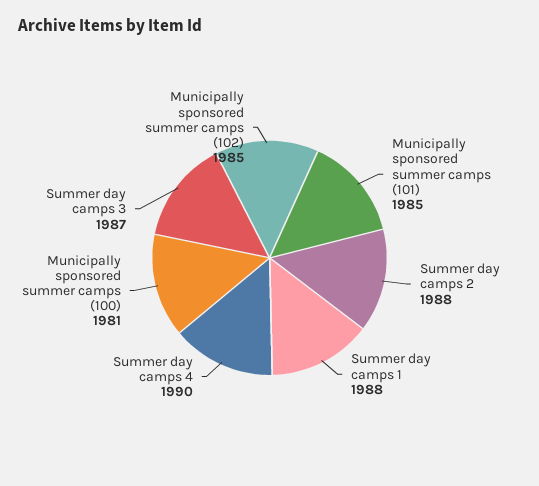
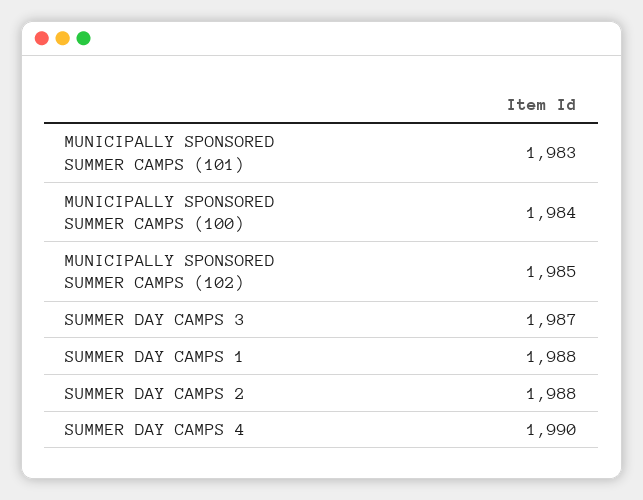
  {
-   "Municipally sponsored summer camps (101)": 1985,
+   "Municipally sponsored summer camps (101)": 1983,
    "Summer day camps 2": 1988,
    "Summer day camps 1": 1988,
    "Summer day camps 4": 1990,
-   "Municipally sponsored summer camps (100)": 1981,
+   "Municipally sponsored summer camps (100)": 1984,
    "Summer day camps 3": 1987,
    "Municipally sponsored summer camps (102)": 1985
  }

